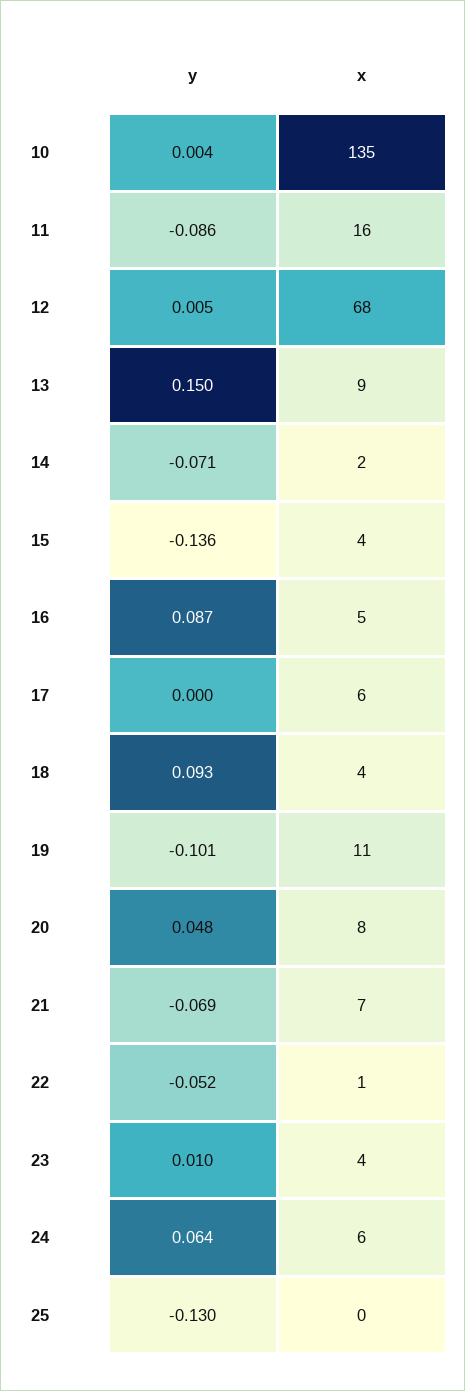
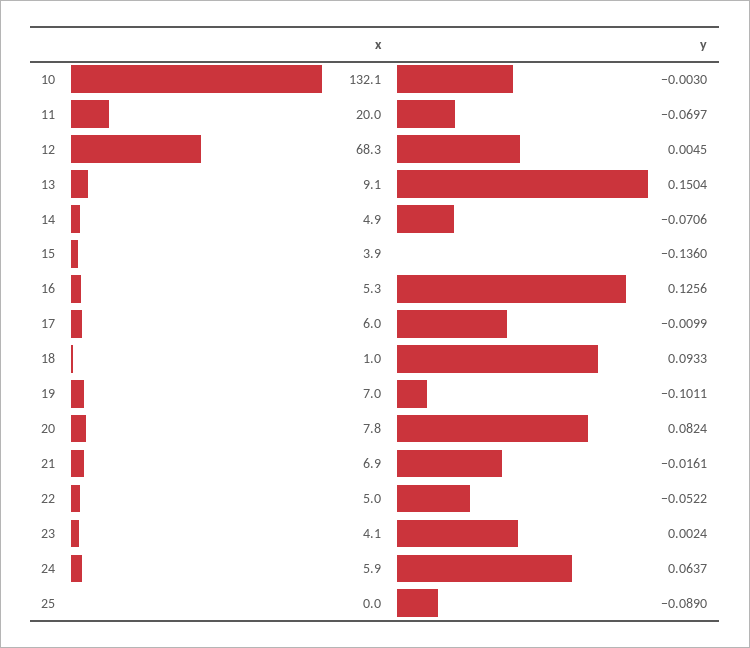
  {
    "y": {
-     "10": 0.004,
+     "10": -0.003,
-     "11": -0.086,
+     "11": -0.0697,
      "12": 0.0045,
      "13": 0.1504,
      "14": -0.0706,
      "15": -0.136,
-     "16": 0.087,
+     "16": 0.1256,
-     "17": 0,
+     "17": -0.0099,
      "18": 0.0933,
      "19": -0.1011,
-     "20": 0.048,
+     "20": 0.0824,
-     "21": -0.069,
+     "21": -0.0161,
      "22": -0.0522,
-     "23": 0.01,
+     "23": 0.0024,
      "24": 0.0637,
-     "25": -0.13
+     "25": -0.089
    },
    "x": {
-     "10": 135,
+     "10": 132.1,
-     "11": 16,
+     "11": 20,
      "12": 68.3,
      "13": 9.1,
-     "14": 2,
+     "14": 4.9,
      "15": 3.9,
      "16": 5.3,
      "17": 6,
-     "18": 4,
+     "18": 1,
-     "19": 11,
+     "19": 7,
      "20": 7.8,
      "21": 6.9,
-     "22": 1,
+     "22": 5,
      "23": 4.1,
      "24": 5.9,
      "25": 0
    }
  }

